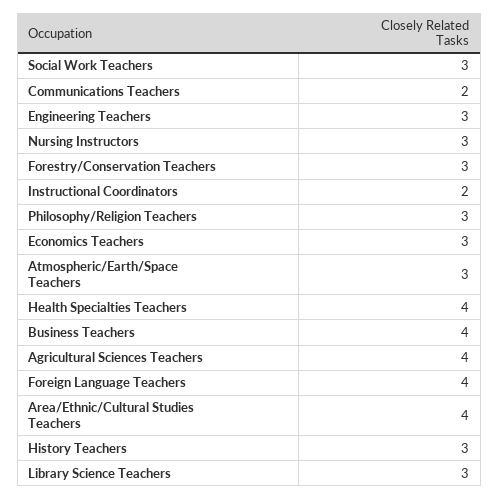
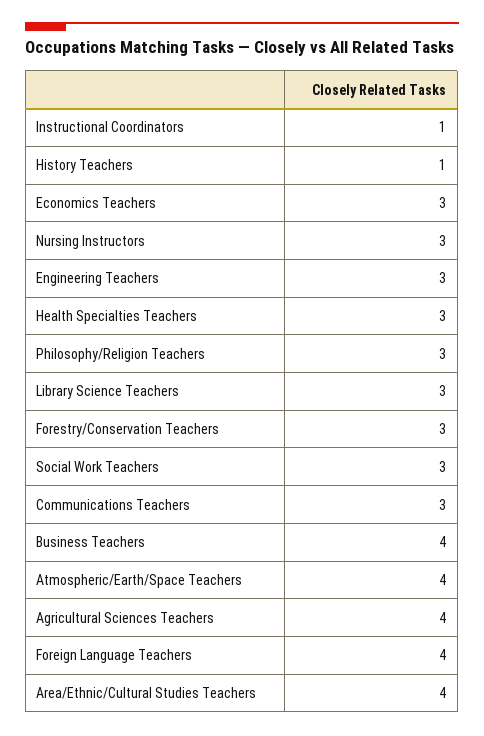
  {
    "Social Work Teachers": 3,
-   "Communications Teachers": 2,
+   "Communications Teachers": 3,
    "Engineering Teachers": 3,
    "Nursing Instructors": 3,
    "Forestry/Conservation Teachers": 3,
-   "Instructional Coordinators": 2,
+   "Instructional Coordinators": 1,
    "Philosophy/Religion Teachers": 3,
    "Economics Teachers": 3,
-   "Atmospheric/Earth/Space Teachers": 3,
+   "Atmospheric/Earth/Space Teachers": 4,
-   "Health Specialties Teachers": 4,
+   "Health Specialties Teachers": 3,
    "Business Teachers": 4,
    "Agricultural Sciences Teachers": 4,
    "Foreign Language Teachers": 4,
    "Area/Ethnic/Cultural Studies Teachers": 4,
-   "History Teachers": 3,
+   "History Teachers": 1,
    "Library Science Teachers": 3
  }

